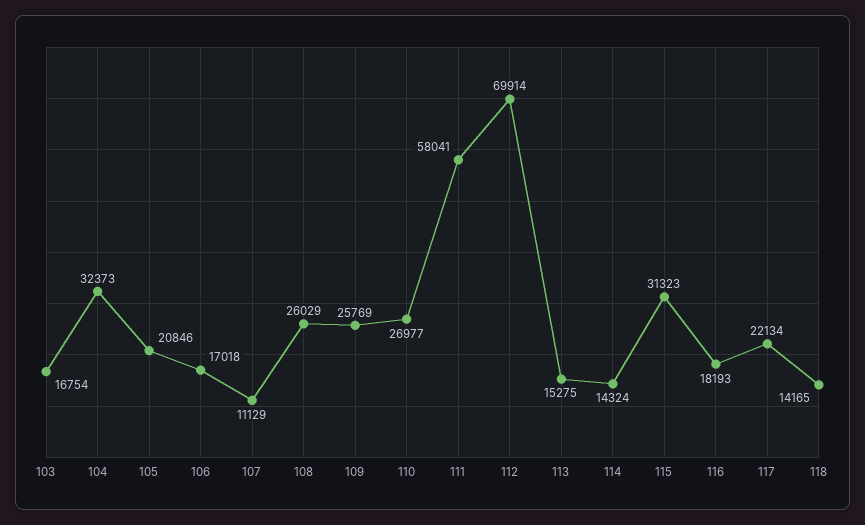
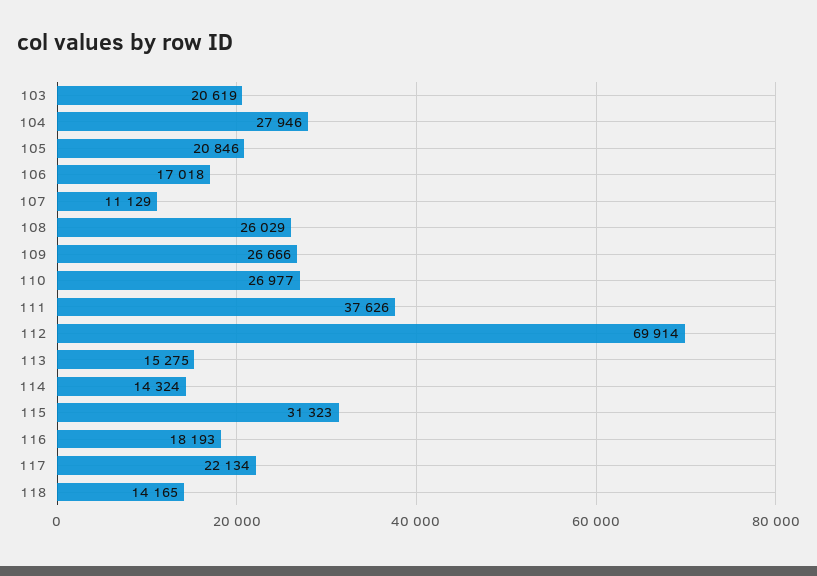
  {
-   "103": 16754,
+   "103": 20619,
-   "104": 32373,
+   "104": 27946,
    "105": 20846,
    "106": 17018,
    "107": 11129,
    "108": 26029,
-   "109": 25769,
+   "109": 26666,
    "110": 26977,
-   "111": 58041,
+   "111": 37626,
    "112": 69914,
    "113": 15275,
    "114": 14324,
    "115": 31323,
    "116": 18193,
    "117": 22134,
    "118": 14165
  }

